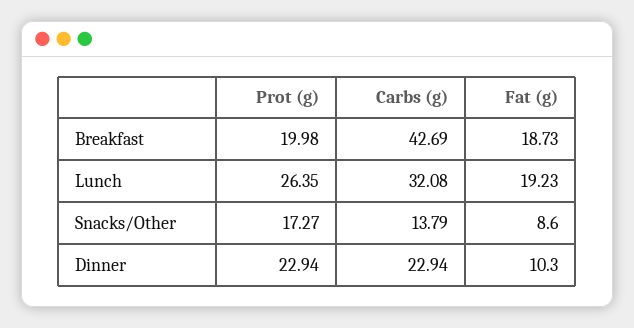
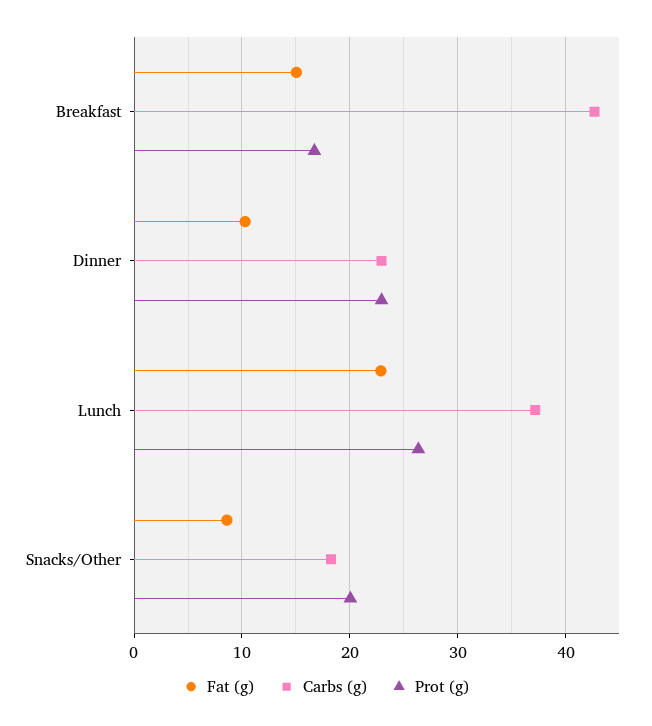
  {
    "Prot (g)": {
-     "Breakfast": 19.98,
+     "Breakfast": 17,
      "Lunch": 26.35,
-     "Snacks/Other": 17.27,
+     "Snacks/Other": 20,
      "Dinner": 22.94
    },
    "Carbs (g)": {
      "Breakfast": 42.69,
-     "Lunch": 32.08,
+     "Lunch": 37,
-     "Snacks/Other": 13.79,
+     "Snacks/Other": 18,
      "Dinner": 22.94
    },
    "Fat (g)": {
-     "Breakfast": 18.73,
+     "Breakfast": 15,
-     "Lunch": 19.23,
+     "Lunch": 23,
      "Snacks/Other": 8.6,
      "Dinner": 10.3
    }
  }

